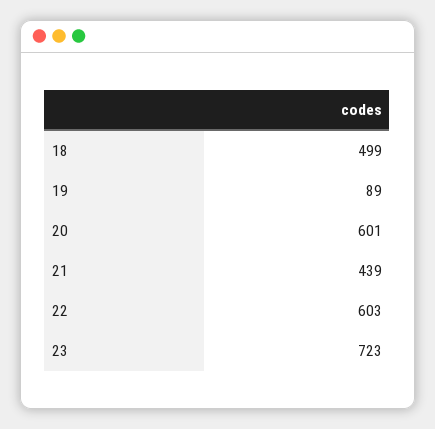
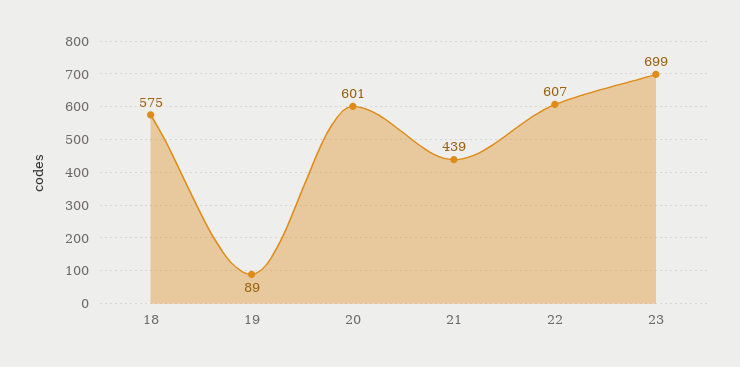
  {
-   "18": 499,
+   "18": 575,
    "19": 89,
    "20": 601,
    "21": 439,
-   "22": 603,
+   "22": 607,
-   "23": 723
+   "23": 699
  }

